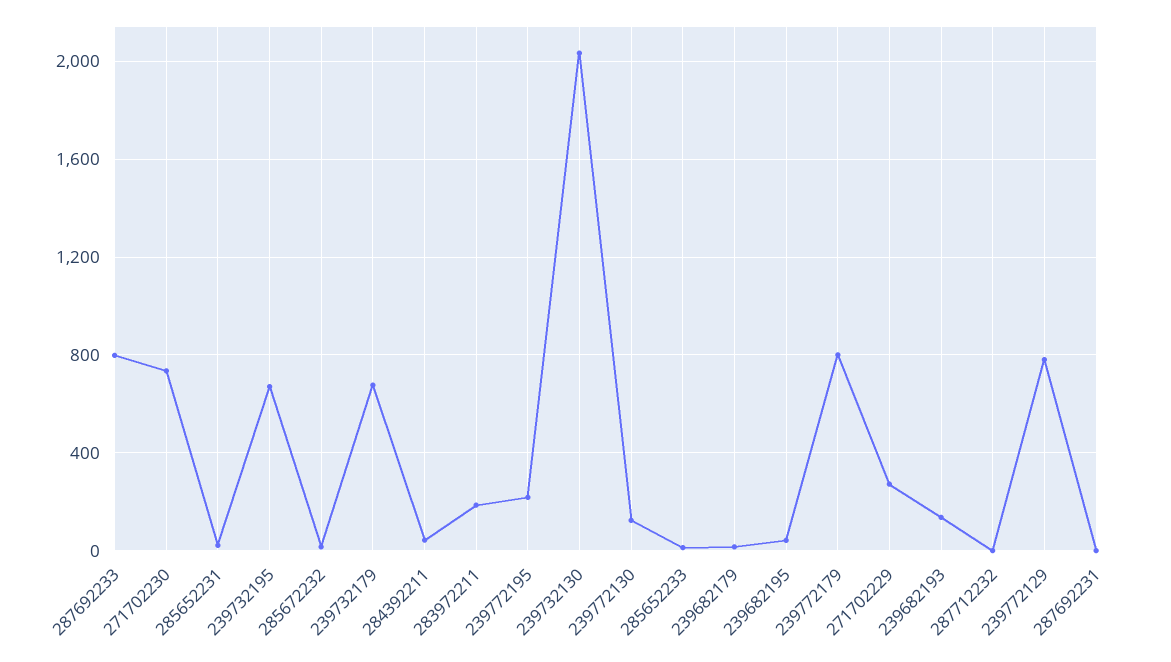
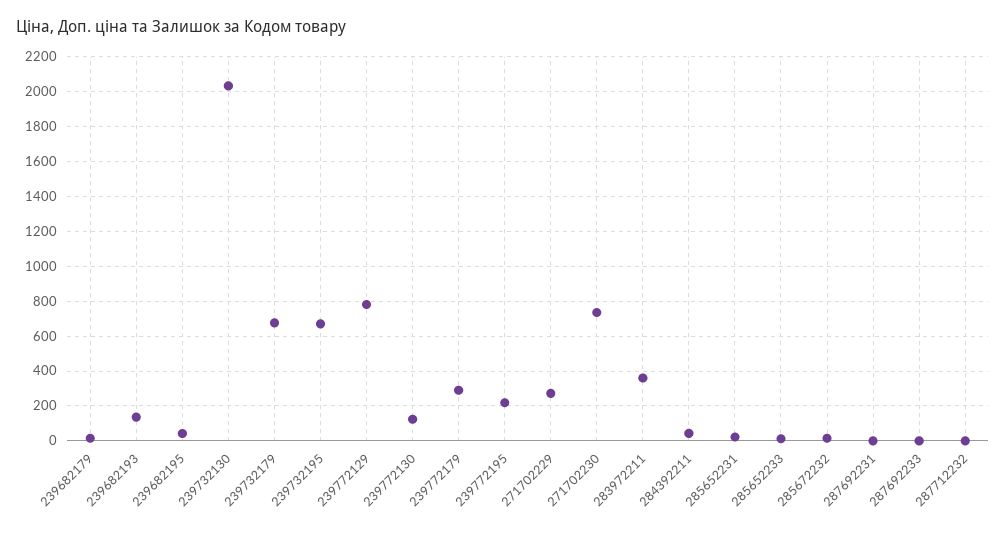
  {
-   "287692233": 800,
+   "287692233": 0,
    "271702230": 750,
    "285652231": 0,
    "239732195": 650,
    "285672232": 0,
    "239732179": 700,
    "284392211": 50,
-   "283972211": 200,
+   "283972211": 350,
    "239772195": 200,
    "239732130": 2050,
    "239772130": 100,
    "285652233": 0,
    "239682179": 0,
    "239682195": 50,
-   "239772179": 800,
+   "239772179": 300,
    "271702229": 250,
    "239682193": 150,
    "287712232": 0,
    "239772129": 800,
    "287692231": 0
  }

